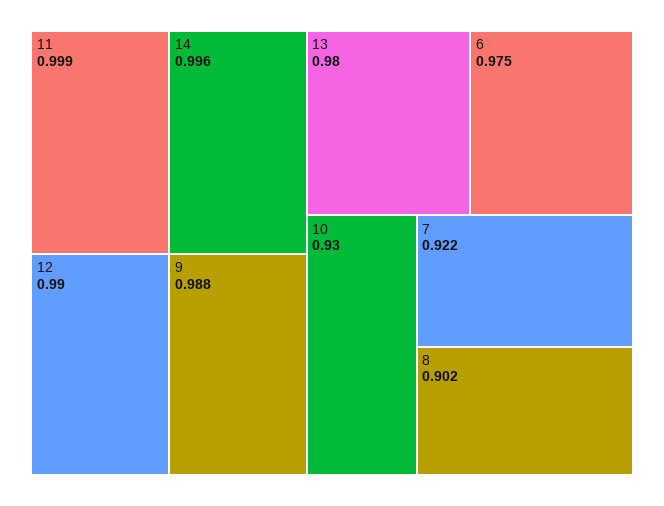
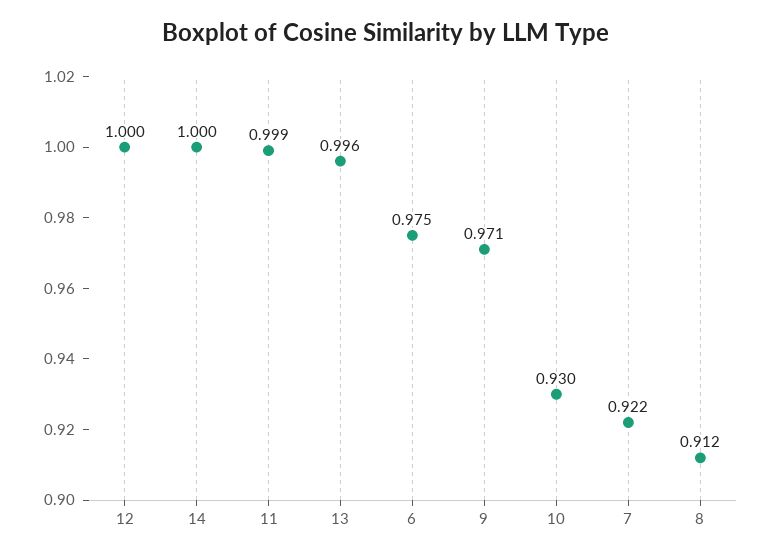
  {
    "11": 0.999,
-   "14": 0.996,
+   "14": 1,
-   "12": 0.99,
+   "12": 1,
-   "9": 0.988,
+   "9": 0.971,
-   "13": 0.98,
+   "13": 0.996,
    "6": 0.975,
    "10": 0.93,
    "7": 0.922,
-   "8": 0.902
+   "8": 0.912
  }

